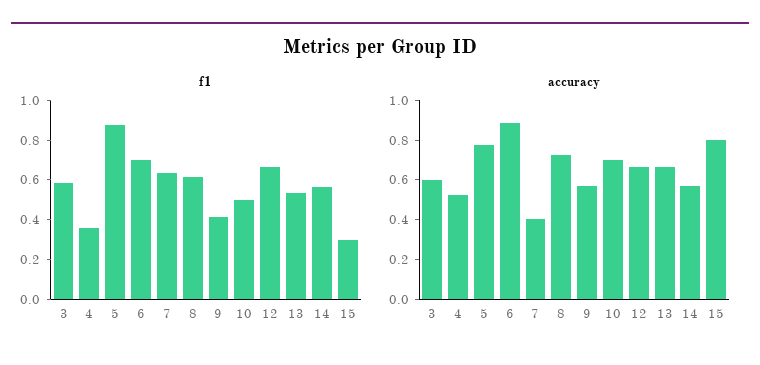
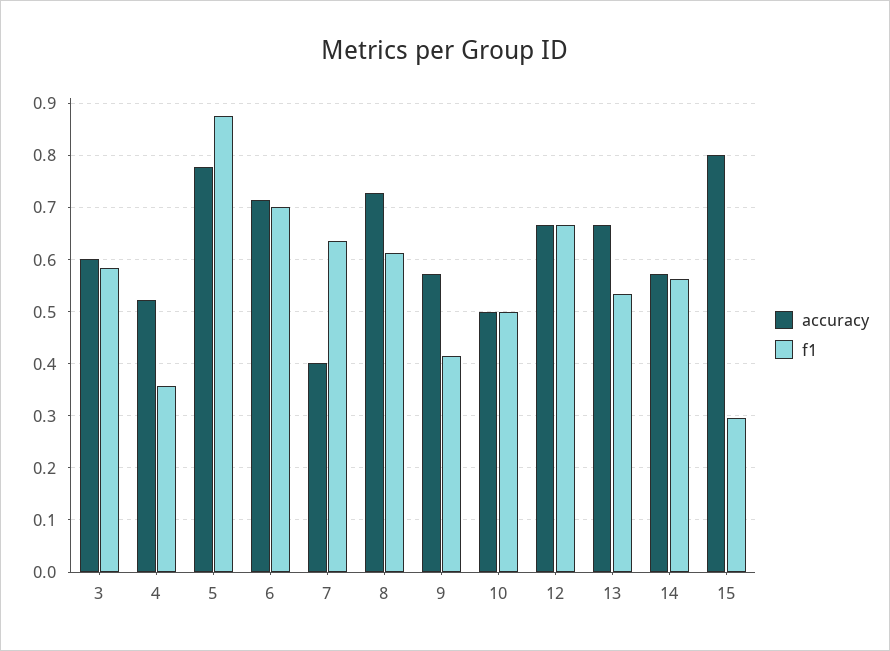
  {
    "f1": {
      "3": 0.58,
      "4": 0.36,
      "5": 0.88,
      "6": 0.7,
      "7": 0.64,
      "8": 0.62,
      "9": 0.42,
      "10": 0.5,
      "12": 0.66,
      "13": 0.54,
      "14": 0.56,
      "15": 0.3
    },
    "accuracy": {
      "3": 0.6,
      "4": 0.52,
      "5": 0.78,
-     "6": 0.9,
+     "6": 0.72,
      "7": 0.4,
      "8": 0.72,
      "9": 0.58,
-     "10": 0.7,
+     "10": 0.5,
      "12": 0.66,
      "13": 0.66,
      "14": 0.58,
      "15": 0.8
    }
  }

